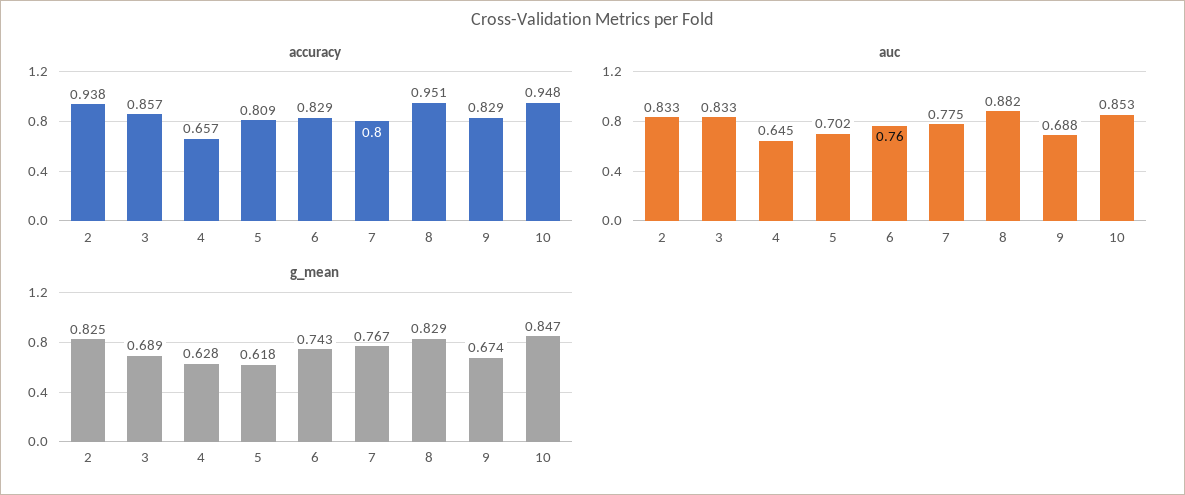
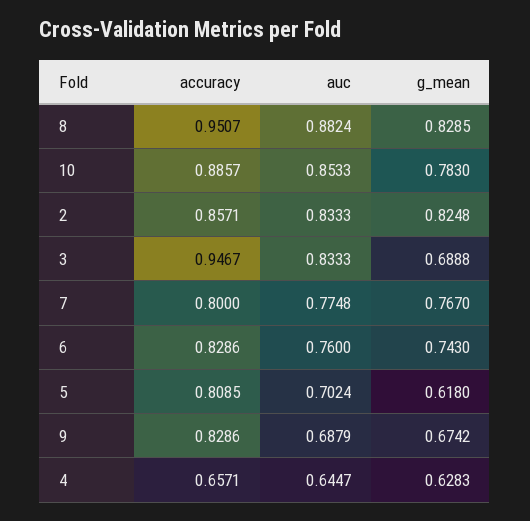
  {
    "accuracy": {
-     "2": 0.938,
+     "2": 0.8571,
-     "3": 0.857,
+     "3": 0.9467,
      "4": 0.6571,
      "5": 0.8085,
      "6": 0.8286,
      "7": 0.8,
      "8": 0.9507,
      "9": 0.8286,
-     "10": 0.948
+     "10": 0.8857
    },
    "auc": {
      "2": 0.8333,
      "3": 0.8333,
      "4": 0.6447,
      "5": 0.7024,
      "6": 0.76,
      "7": 0.7748,
      "8": 0.8824,
      "9": 0.6879,
      "10": 0.8533
    },
    "g_mean": {
      "2": 0.8248,
      "3": 0.6888,
      "4": 0.6283,
      "5": 0.618,
      "6": 0.743,
      "7": 0.767,
      "8": 0.8285,
      "9": 0.6742,
-     "10": 0.847
+     "10": 0.783
    }
  }

